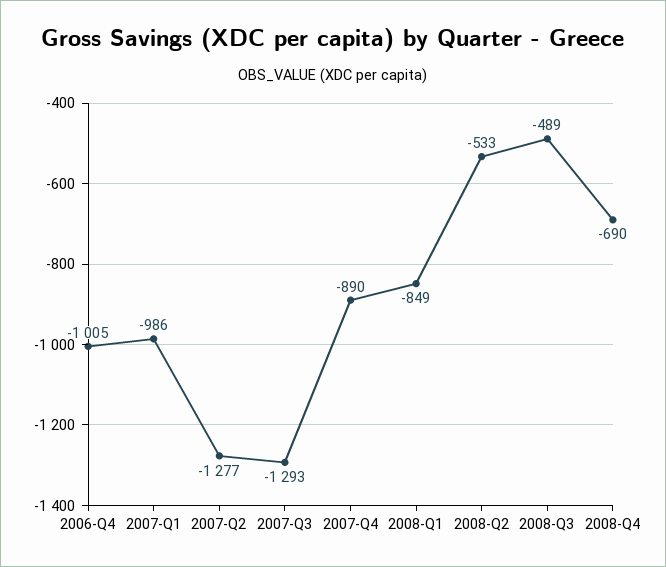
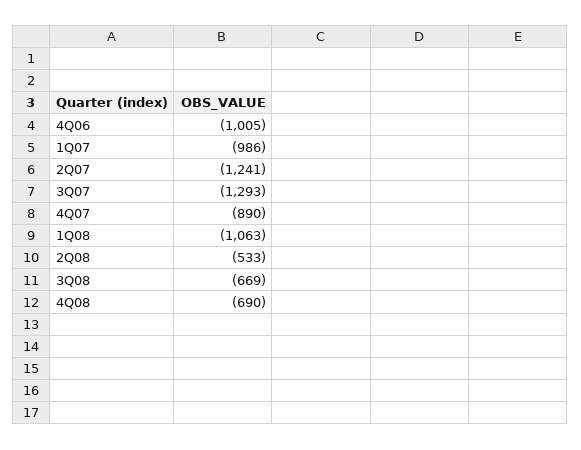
  {
    "2006-Q4": -1005,
    "2007-Q1": -986,
-   "2007-Q2": -1277,
+   "2007-Q2": -1241,
    "2007-Q3": -1293,
    "2007-Q4": -890,
-   "2008-Q1": -849,
+   "2008-Q1": -1063,
    "2008-Q2": -533,
-   "2008-Q3": -489,
+   "2008-Q3": -669,
    "2008-Q4": -690
  }

